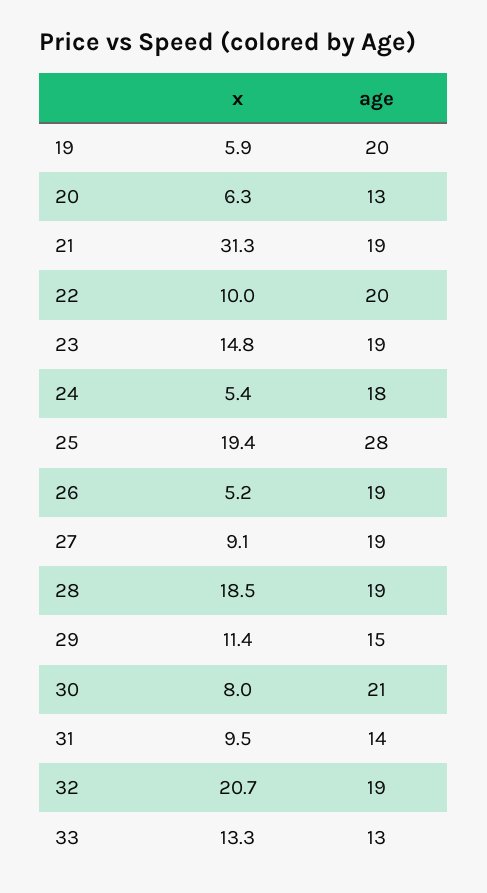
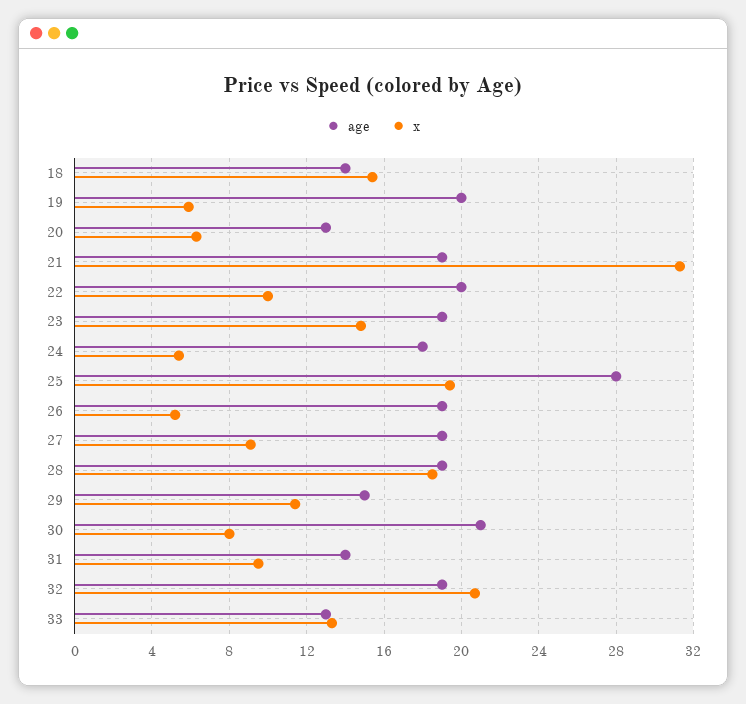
  {
    "x": {
      "19": 5.9,
      "20": 6.3,
      "21": 31.3,
      "22": 10,
      "23": 14.8,
      "24": 5.4,
      "25": 19.4,
      "26": 5.2,
      "27": 9.1,
      "28": 18.5,
      "29": 11.4,
      "30": 8,
      "31": 9.5,
      "32": 20.7,
-     "33": 13.3
+     "33": 13.3,
+     "18": 15.5
    },
    "age": {
      "19": 20,
      "20": 13,
      "21": 19,
      "22": 20,
      "23": 19,
      "24": 18,
      "25": 28,
      "26": 19,
      "27": 19,
      "28": 19,
      "29": 15,
      "30": 21,
      "31": 14,
      "32": 19,
-     "33": 13
+     "33": 13,
+     "18": 14
    }
  }

